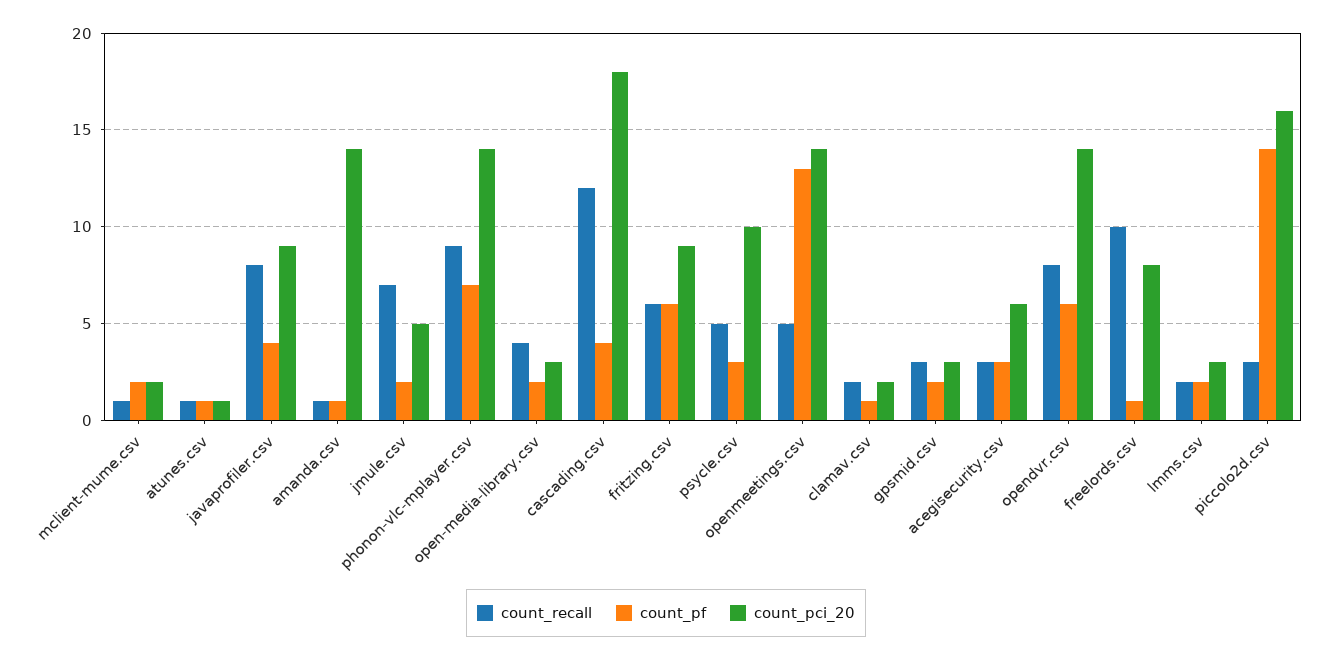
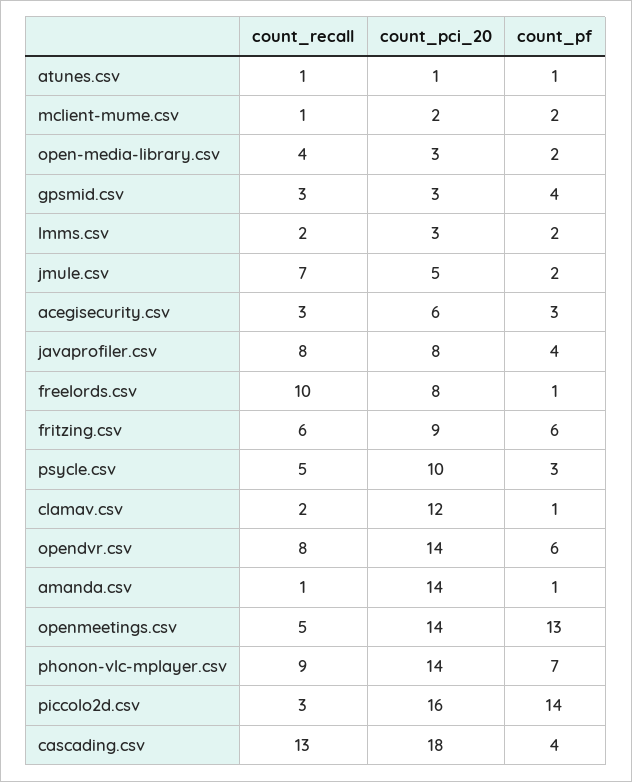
  {
    "count_recall": {
      "mclient-mume.csv": 1,
      "atunes.csv": 1,
      "javaprofiler.csv": 8,
      "amanda.csv": 1,
      "jmule.csv": 7,
      "phonon-vlc-mplayer.csv": 9,
      "open-media-library.csv": 4,
-     "cascading.csv": 12,
+     "cascading.csv": 13,
      "fritzing.csv": 6,
      "psycle.csv": 5,
      "openmeetings.csv": 5,
      "clamav.csv": 2,
      "gpsmid.csv": 3,
      "acegisecurity.csv": 3,
      "opendvr.csv": 8,
      "freelords.csv": 10,
      "lmms.csv": 2,
      "piccolo2d.csv": 3
    },
    "count_pf": {
      "mclient-mume.csv": 2,
      "atunes.csv": 1,
      "javaprofiler.csv": 4,
      "amanda.csv": 1,
      "jmule.csv": 2,
      "phonon-vlc-mplayer.csv": 7,
      "open-media-library.csv": 2,
      "cascading.csv": 4,
      "fritzing.csv": 6,
      "psycle.csv": 3,
      "openmeetings.csv": 13,
      "clamav.csv": 1,
-     "gpsmid.csv": 2,
+     "gpsmid.csv": 4,
      "acegisecurity.csv": 3,
      "opendvr.csv": 6,
      "freelords.csv": 1,
      "lmms.csv": 2,
      "piccolo2d.csv": 14
    },
    "count_pci_20": {
      "mclient-mume.csv": 2,
      "atunes.csv": 1,
-     "javaprofiler.csv": 9,
+     "javaprofiler.csv": 8,
      "amanda.csv": 14,
      "jmule.csv": 5,
      "phonon-vlc-mplayer.csv": 14,
      "open-media-library.csv": 3,
      "cascading.csv": 18,
      "fritzing.csv": 9,
      "psycle.csv": 10,
      "openmeetings.csv": 14,
-     "clamav.csv": 2,
+     "clamav.csv": 12,
      "gpsmid.csv": 3,
      "acegisecurity.csv": 6,
      "opendvr.csv": 14,
      "freelords.csv": 8,
      "lmms.csv": 3,
      "piccolo2d.csv": 16
    }
  }

